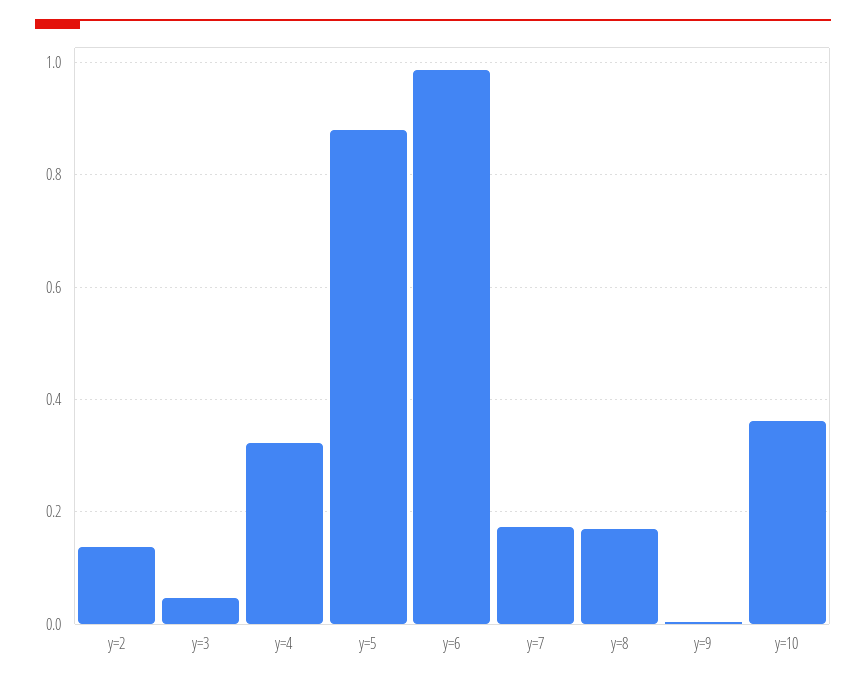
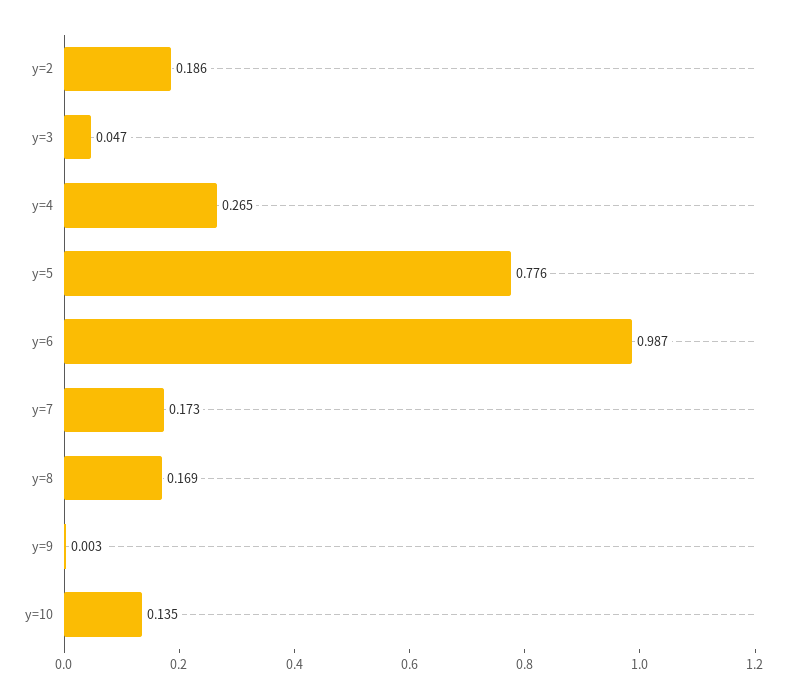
  {
-   "y=2": 0.14,
+   "y=2": 0.186,
    "y=3": 0.047,
-   "y=4": 0.32,
+   "y=4": 0.265,
-   "y=5": 0.88,
+   "y=5": 0.776,
    "y=6": 0.987,
    "y=7": 0.173,
    "y=8": 0.169,
    "y=9": 0.003,
-   "y=10": 0.36
+   "y=10": 0.135
  }

